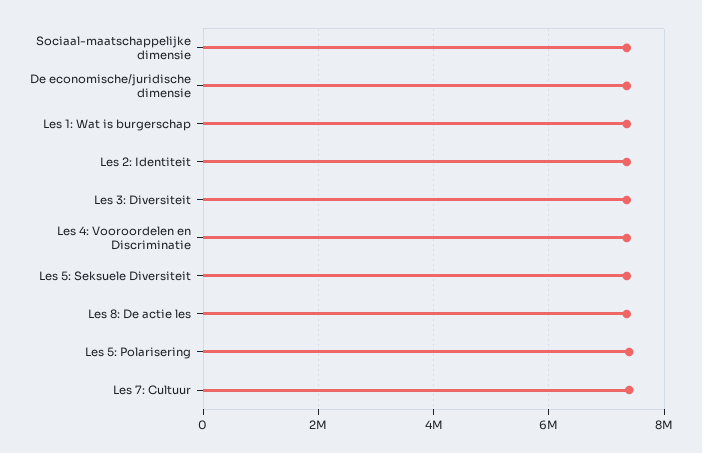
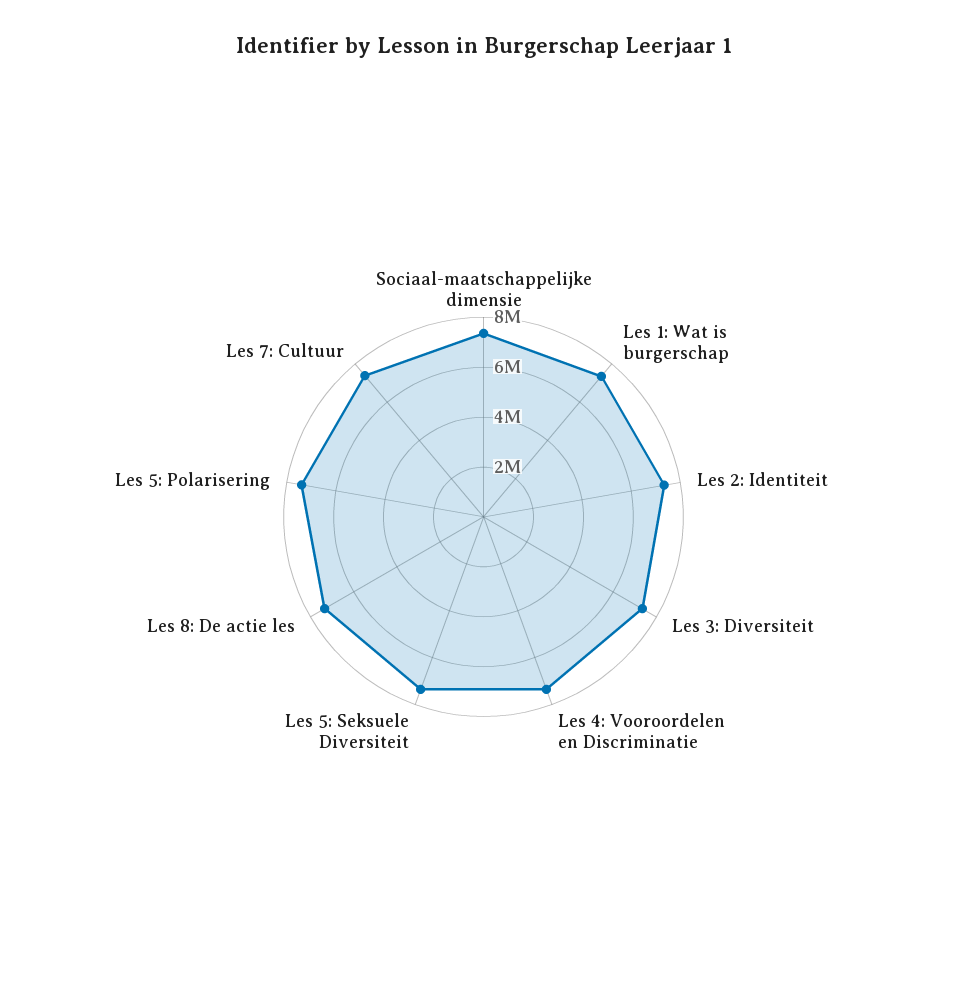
  {
    "Sociaal-maatschappelijke dimensie": 7400000,
-   "De economische/juridische dimensie": 7400000,
    "Les 1: Wat is burgerschap": 7400000,
    "Les 2: Identiteit": 7400000,
    "Les 3: Diversiteit": 7400000,
    "Les 4: Vooroordelen en Discriminatie": 7400000,
    "Les 5: Seksuele Diversiteit": 7400000,
    "Les 8: De actie les": 7400000,
    "Les 5: Polarisering": 7400000,
    "Les 7: Cultuur": 7400000
  }

